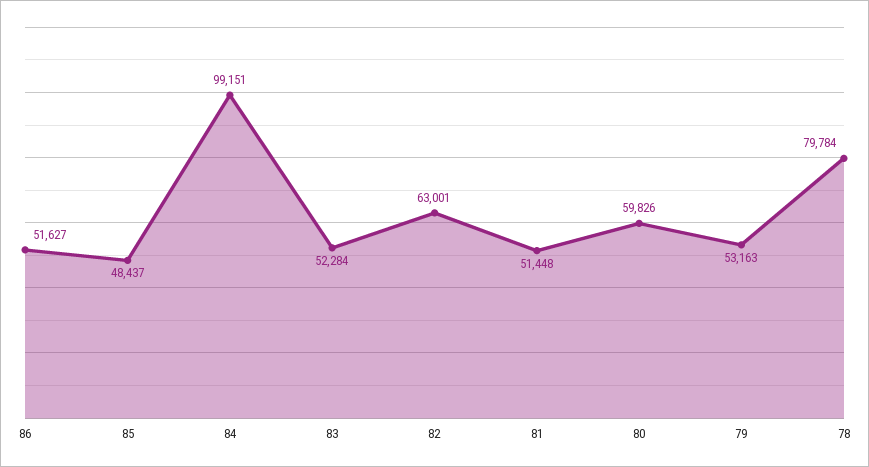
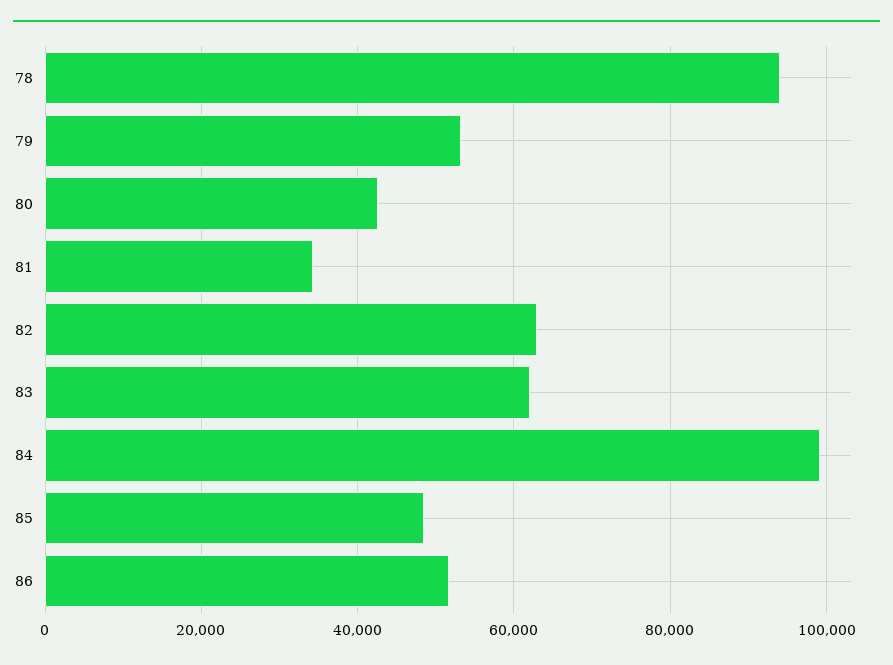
  {
    "86": 51627,
    "85": 48437,
    "84": 99151,
-   "83": 52284,
+   "83": 62000,
    "82": 63001,
-   "81": 51448,
+   "81": 34000,
-   "80": 59826,
+   "80": 42000,
    "79": 53163,
-   "78": 79784
+   "78": 94000
  }

